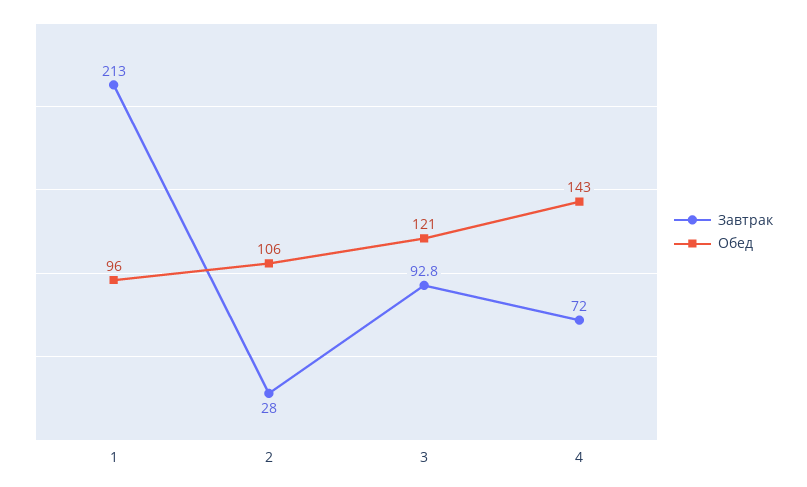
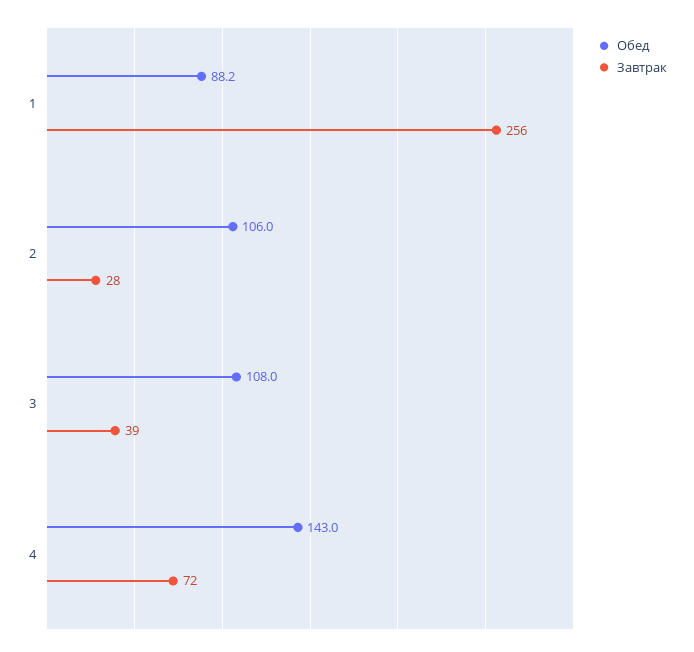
  {
    "Завтрак": {
-     "1": 213,
+     "1": 256,
      "2": 28,
-     "3": 92.8,
+     "3": 39,
      "4": 72
    },
    "Обед": {
-     "1": 96,
+     "1": 88.2,
      "2": 106,
-     "3": 121,
+     "3": 108,
      "4": 143
    }
  }

